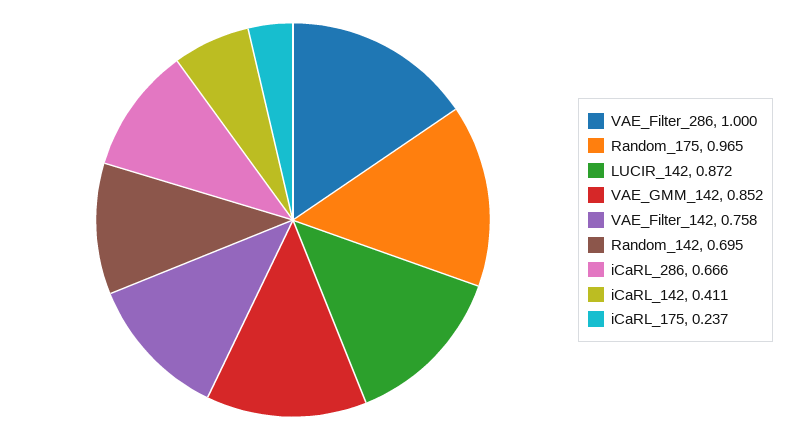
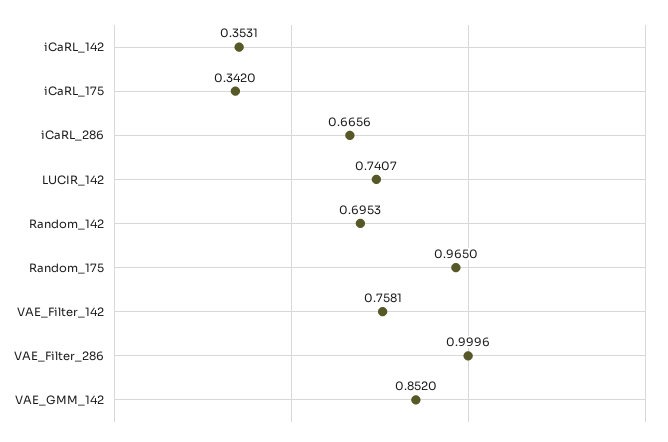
  {
    "VAE_Filter_286": 0.9996,
    "Random_175": 0.965,
-   "LUCIR_142": 0.872,
+   "LUCIR_142": 0.7407,
    "VAE_GMM_142": 0.852,
    "VAE_Filter_142": 0.7581,
    "Random_142": 0.6953,
    "iCaRL_286": 0.6656,
-   "iCaRL_142": 0.411,
+   "iCaRL_142": 0.3531,
-   "iCaRL_175": 0.237
+   "iCaRL_175": 0.342
  }

